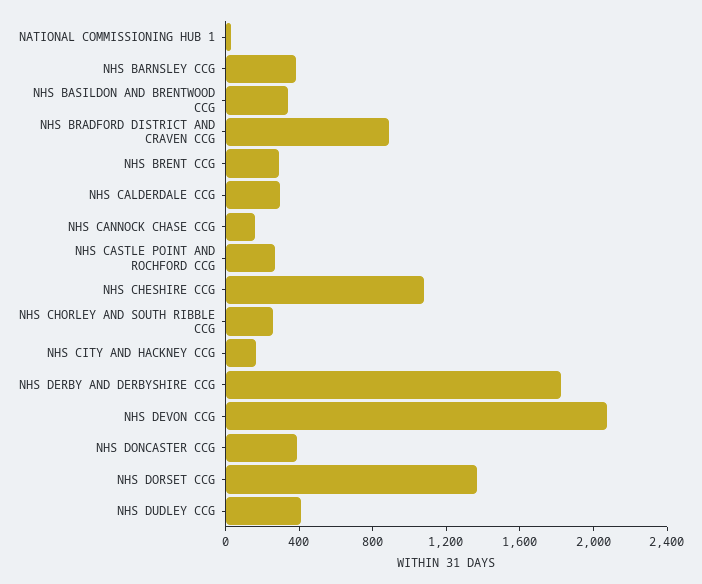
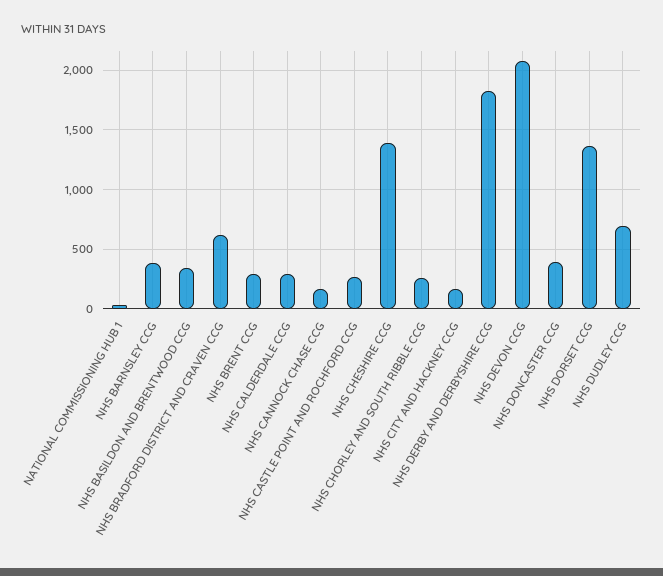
  {
    "NATIONAL COMMISSIONING HUB 1": 0,
    "NHS BARNSLEY CCG": 400,
    "NHS BASILDON AND BRENTWOOD CCG": 300,
-   "NHS BRADFORD DISTRICT AND CRAVEN CCG": 900,
+   "NHS BRADFORD DISTRICT AND CRAVEN CCG": 600,
    "NHS BRENT CCG": 300,
    "NHS CALDERDALE CCG": 300,
    "NHS CANNOCK CHASE CCG": 200,
    "NHS CASTLE POINT AND ROCHFORD CCG": 300,
-   "NHS CHESHIRE CCG": 1100,
+   "NHS CHESHIRE CCG": 1400,
    "NHS CHORLEY AND SOUTH RIBBLE CCG": 300,
    "NHS CITY AND HACKNEY CCG": 200,
    "NHS DERBY AND DERBYSHIRE CCG": 1800,
    "NHS DEVON CCG": 2100,
    "NHS DONCASTER CCG": 400,
    "NHS DORSET CCG": 1400,
-   "NHS DUDLEY CCG": 400
+   "NHS DUDLEY CCG": 700
  }

